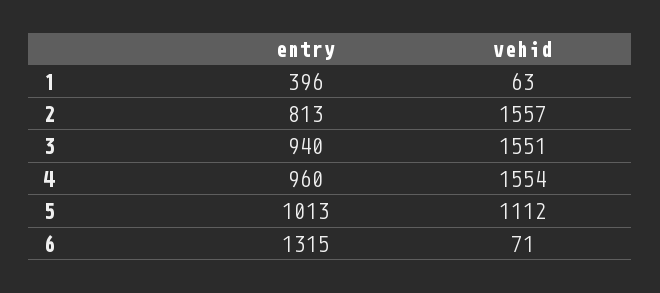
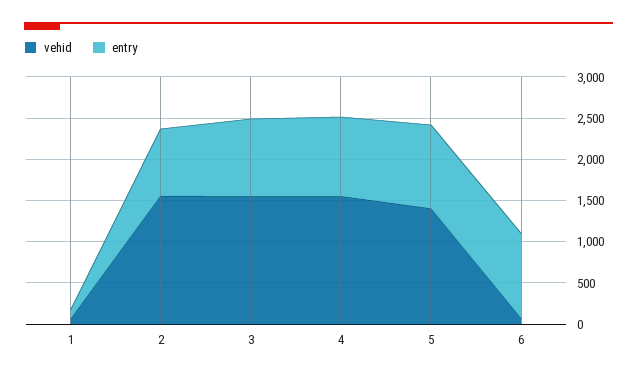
  {
    "entry": {
-     "1": 396,
+     "1": 100,
      "2": 813,
      "3": 940,
      "4": 960,
      "5": 1013,
-     "6": 1315
+     "6": 1000
    },
    "vehid": {
      "1": 63,
      "2": 1557,
      "3": 1551,
      "4": 1554,
-     "5": 1112,
+     "5": 1400,
      "6": 71
    }
  }

